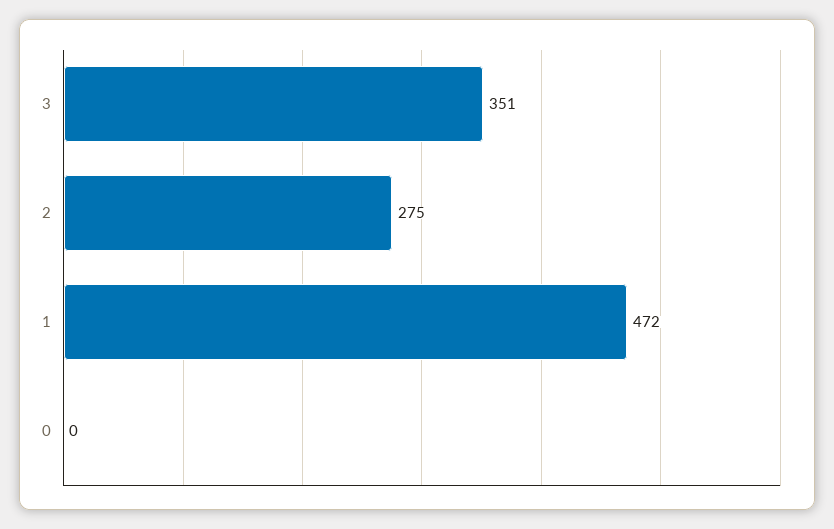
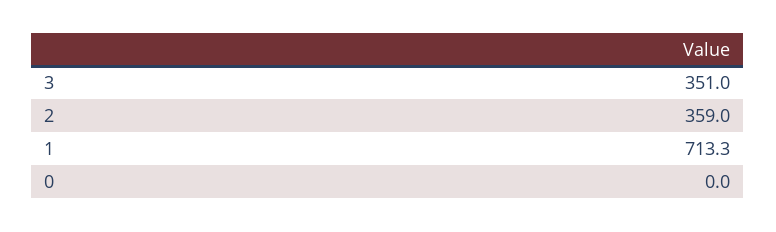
  {
    "3": 351,
-   "2": 275,
+   "2": 359,
-   "1": 472,
+   "1": 713.3,
    "0": 0
  }

